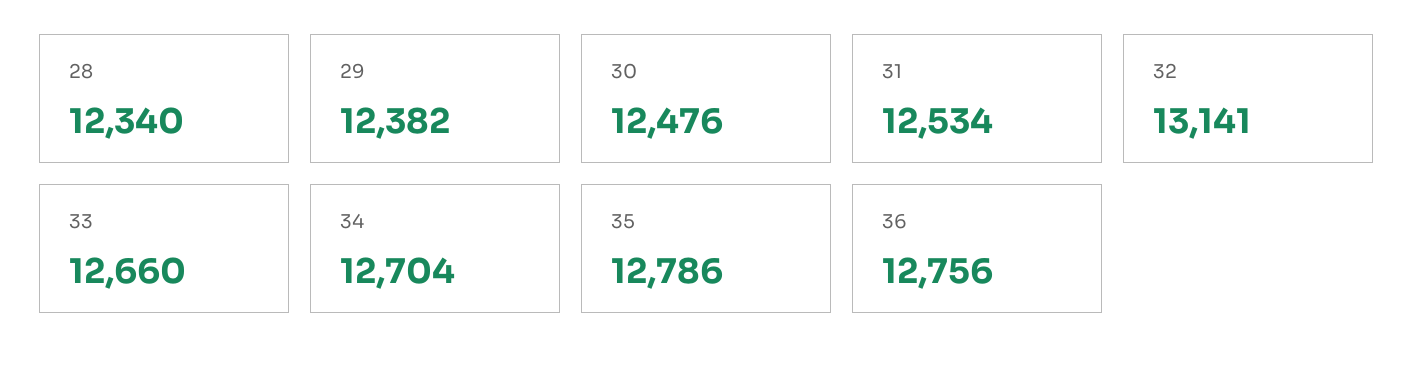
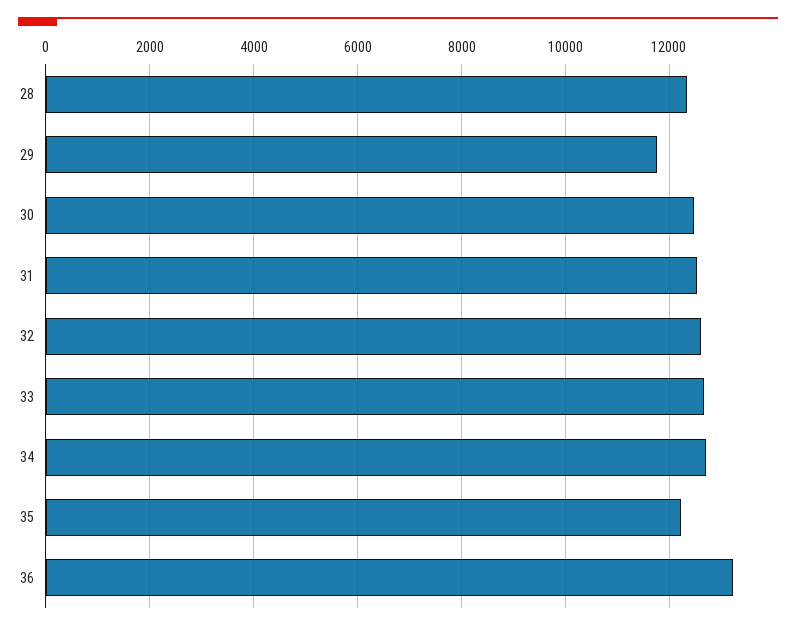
  {
    "28": 12340,
-   "29": 12382,
+   "29": 11800,
    "30": 12476,
    "31": 12534,
-   "32": 13141,
+   "32": 12600,
    "33": 12660,
    "34": 12704,
-   "35": 12786,
+   "35": 12200,
-   "36": 12756
+   "36": 13200
  }

